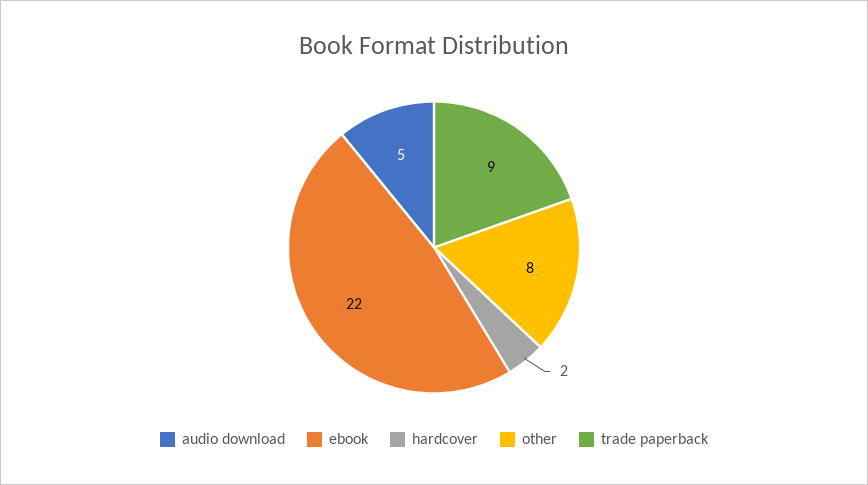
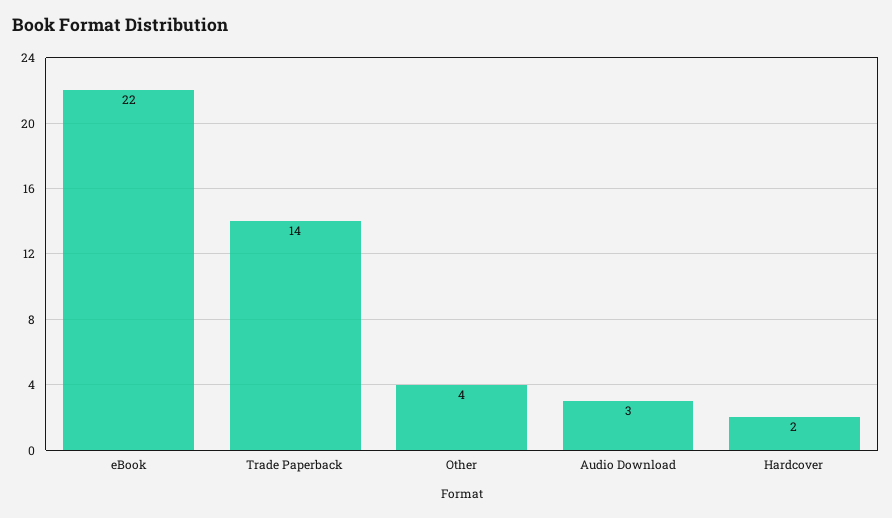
  {
-   "audio download": 5,
+   "audio download": 3,
    "ebook": 22,
    "hardcover": 2,
-   "other": 8,
+   "other": 4,
-   "trade paperback": 9
+   "trade paperback": 14
  }

